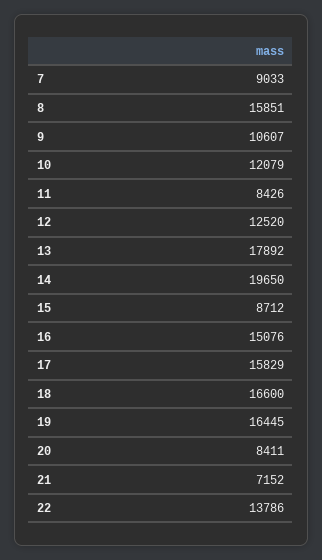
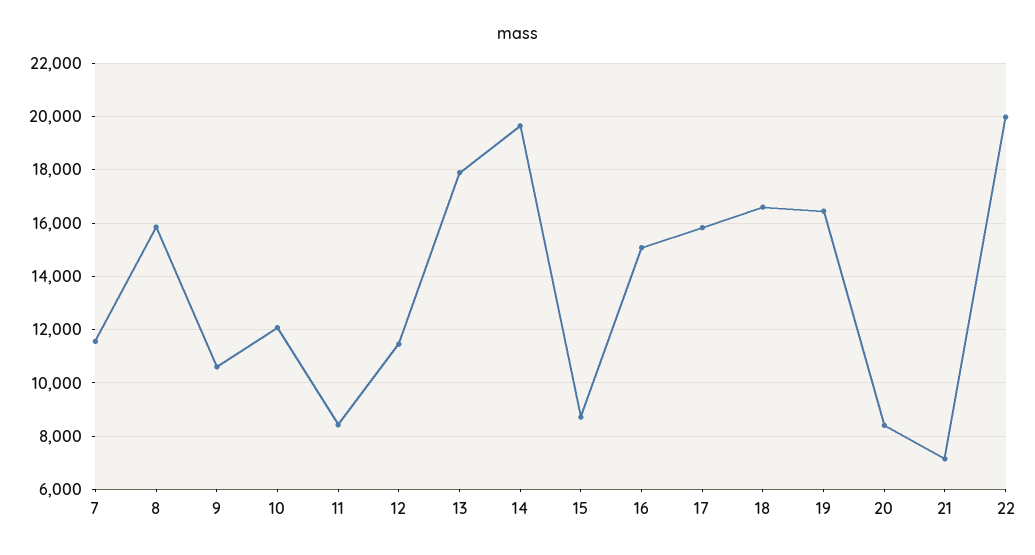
  {
-   "7": 9033,
+   "7": 11500,
    "8": 15851,
    "9": 10607,
    "10": 12079,
    "11": 8426,
-   "12": 12520,
+   "12": 11500,
    "13": 17892,
    "14": 19650,
    "15": 8712,
    "16": 15076,
    "17": 15829,
    "18": 16600,
    "19": 16445,
    "20": 8411,
    "21": 7152,
-   "22": 13786
+   "22": 20000
  }

